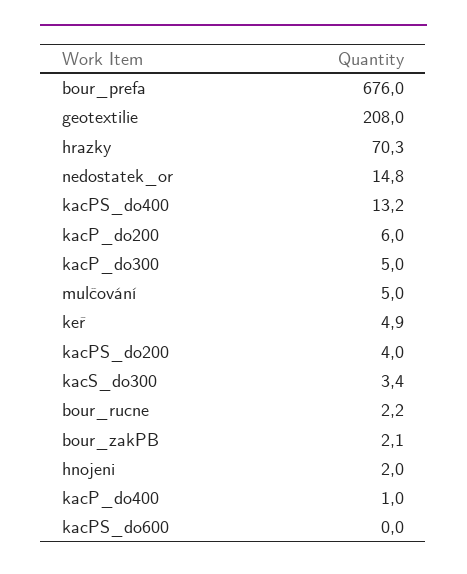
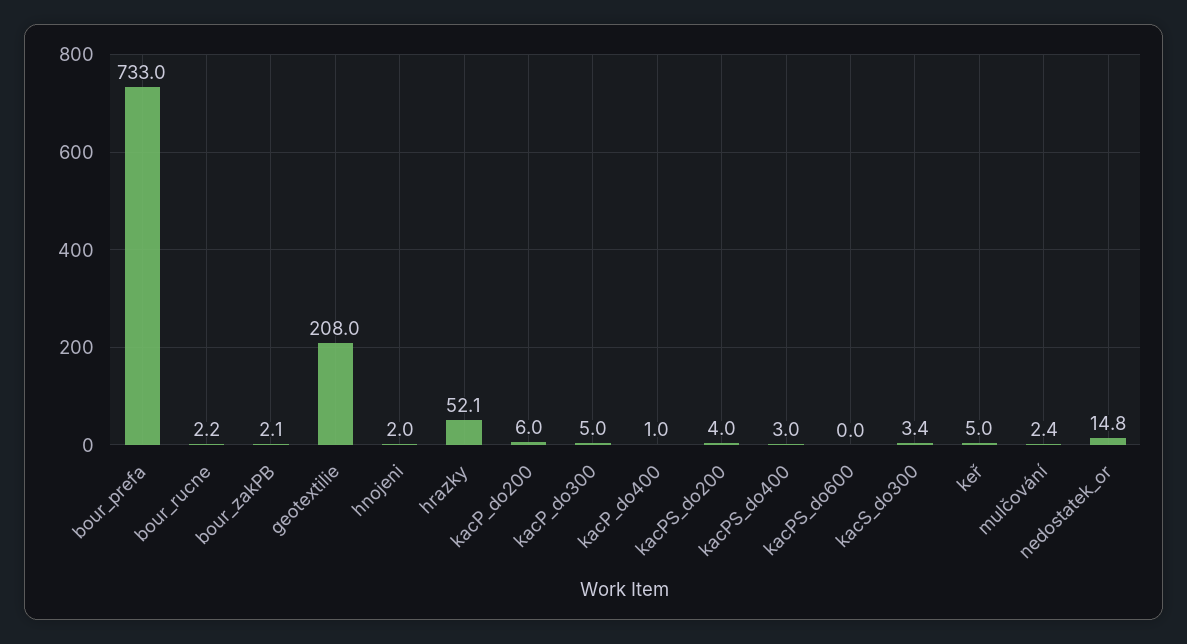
  {
-   "bour_prefa": 676,
+   "bour_prefa": 733,
    "geotextilie": 208,
-   "hrazky": 70.3,
+   "hrazky": 52.1,
    "nedostatek_or": 14.8,
-   "kacPS_do400": 13.2,
+   "kacPS_do400": 3,
    "kacP_do200": 6,
    "kacP_do300": 5,
-   "mulčování": 5,
+   "mulčování": 2.4,
-   "keř": 4.9,
+   "keř": 5,
    "kacPS_do200": 4,
    "kacS_do300": 3.4,
    "bour_rucne": 2.2,
    "bour_zakPB": 2.1,
    "hnojeni": 2,
    "kacP_do400": 1,
    "kacPS_do600": 0
  }

